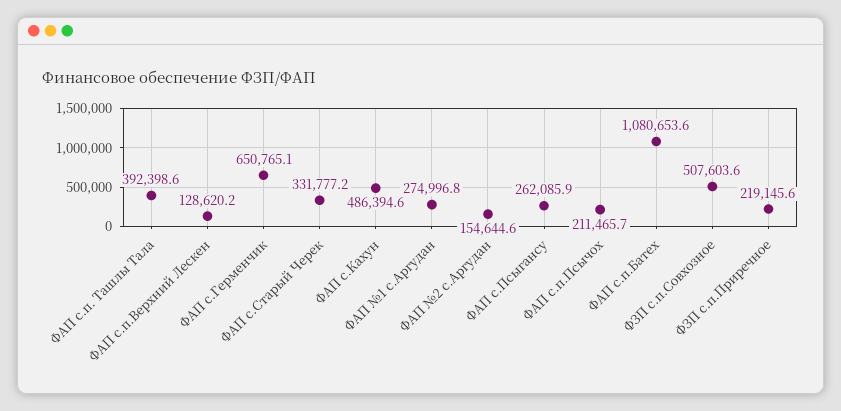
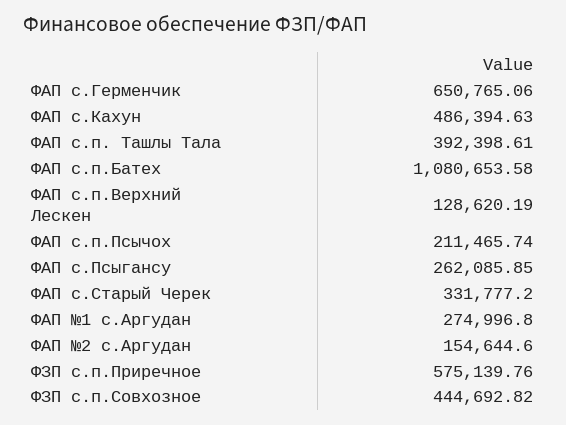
  {
    "ФАП с.п. Ташлы Тала": 392398.61,
    "ФАП с.п.Верхний Лескен": 128620.19,
    "ФАП с.Герменчик": 650765.06,
    "ФАП с.Старый Черек": 331777.2,
    "ФАП с.Кахун": 486394.63,
    "ФАП №1 с.Аргудан": 274996.8,
    "ФАП №2 с.Аргудан": 154644.6,
    "ФАП с.Псыгансу": 262085.85,
    "ФАП с.п.Псычох": 211465.74,
    "ФАП с.п.Батех": 1080653.58,
-   "ФЗП с.п.Совхозное": 507603.6,
+   "ФЗП с.п.Совхозное": 444692.82,
-   "ФЗП с.п.Приречное": 219145.6
+   "ФЗП с.п.Приречное": 575139.76
  }

